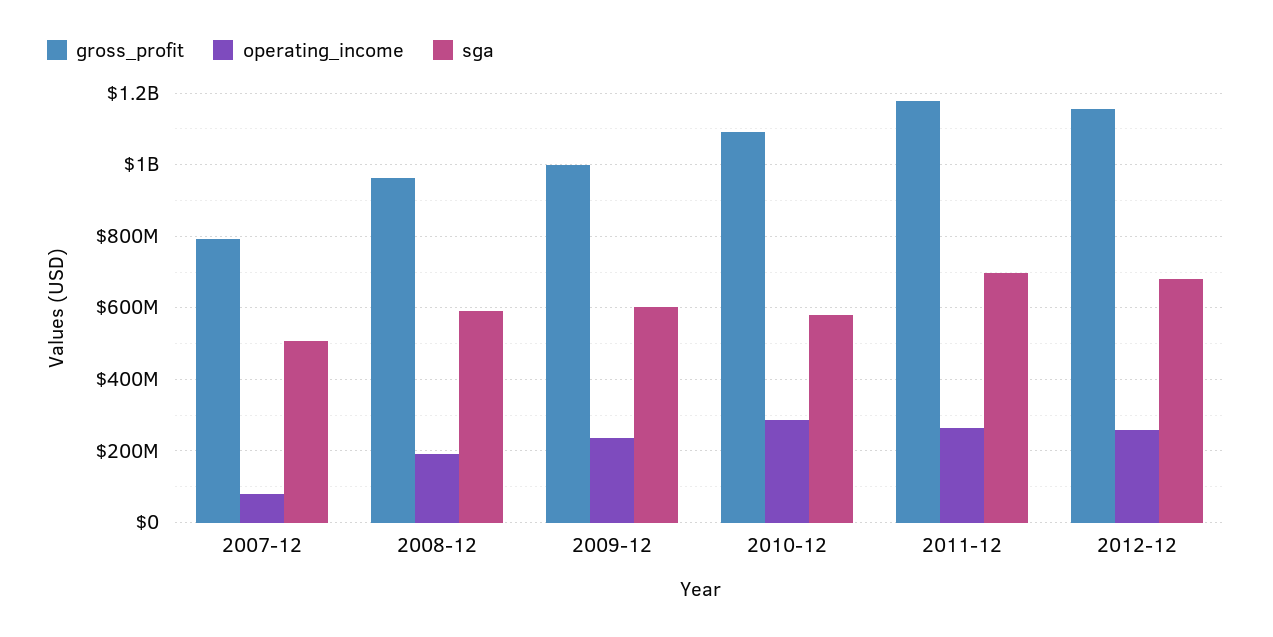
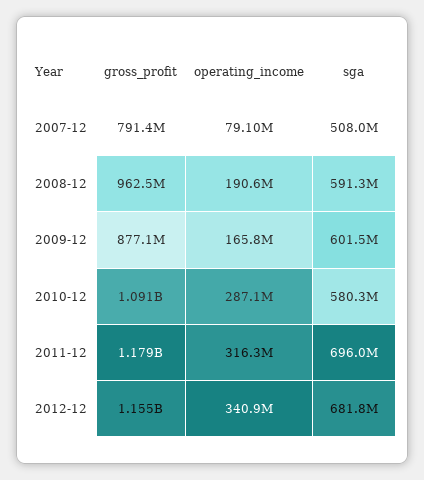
  {
    "gross_profit": {
      "2007-12": 791400000,
      "2008-12": 962500000,
-     "2009-12": 1000000000,
+     "2009-12": 877100000,
      "2010-12": 1091000000,
      "2011-12": 1179000000,
      "2012-12": 1155000000
    },
    "operating_income": {
      "2007-12": 79100000,
      "2008-12": 190600000,
-     "2009-12": 240000000,
+     "2009-12": 165800000,
      "2010-12": 287100000,
-     "2011-12": 260000000,
+     "2011-12": 316300000,
-     "2012-12": 260000000
+     "2012-12": 340900000
    },
    "sga": {
      "2007-12": 508000000,
      "2008-12": 591300000,
      "2009-12": 601500000,
      "2010-12": 580300000,
      "2011-12": 696000000,
      "2012-12": 681800000
    }
  }

